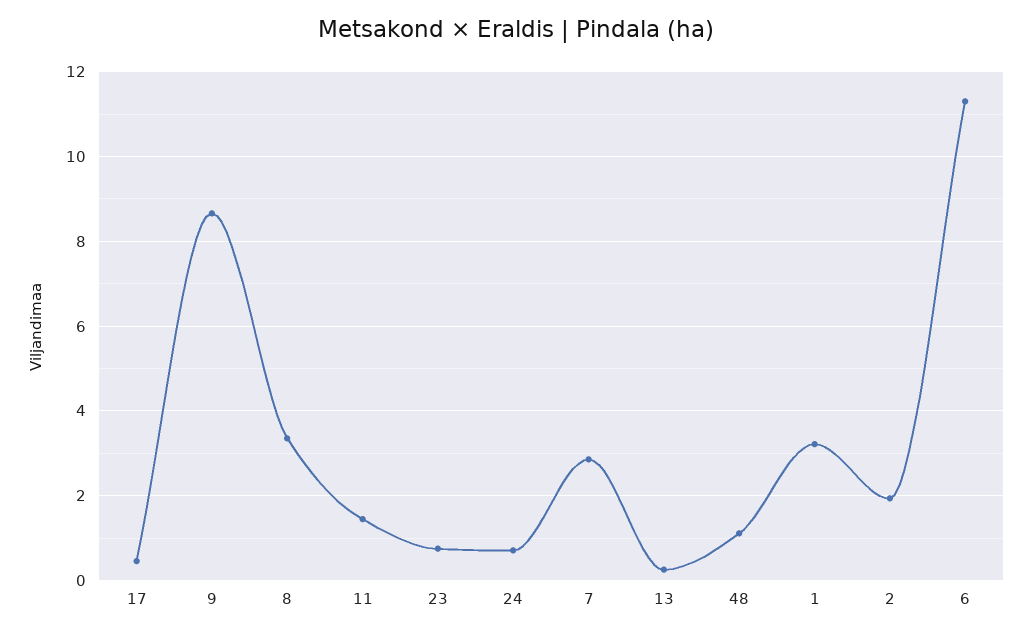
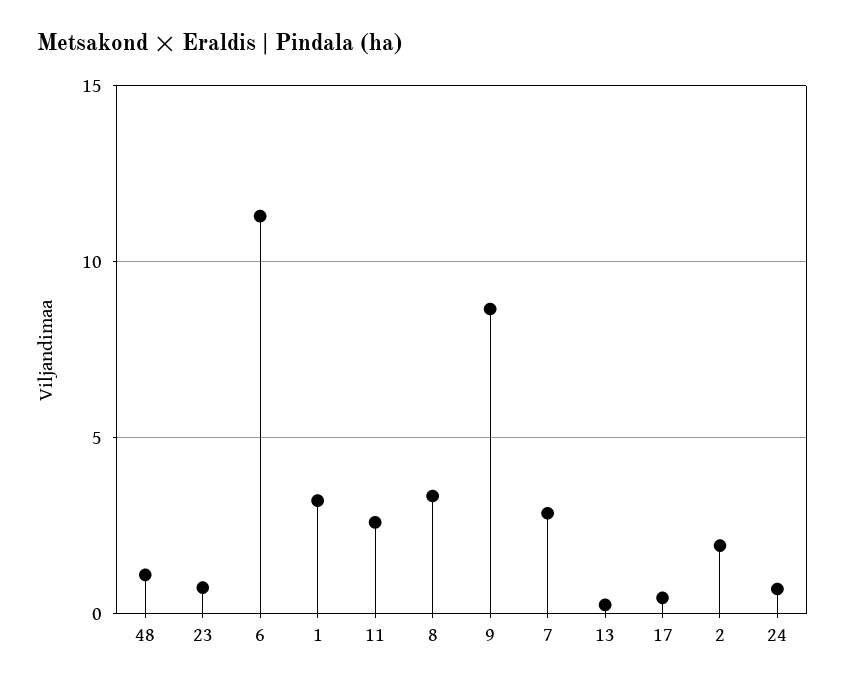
  {
    "17": 0.4,
    "9": 8.6,
    "8": 3.4,
-   "11": 1.4,
+   "11": 2.5,
    "23": 0.8,
    "24": 0.8,
    "7": 2.8,
    "13": 0.2,
    "48": 1.2,
    "1": 3.2,
    "2": 2,
    "6": 11.4
  }

